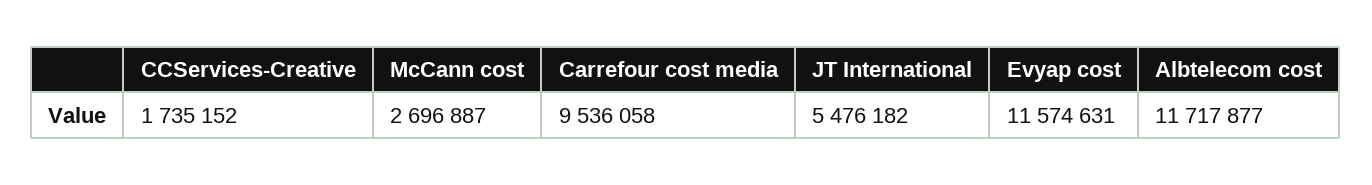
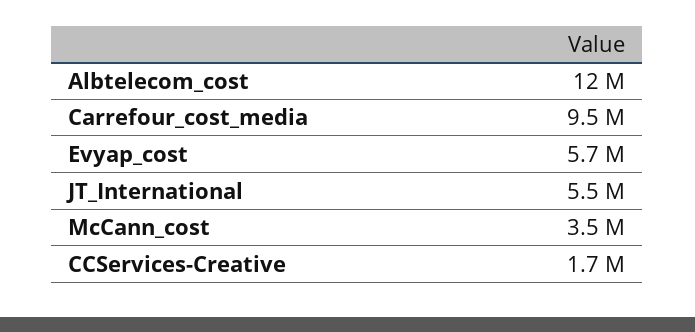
  {
    "CCServices-Creative": 1735152,
-   "McCann cost": 2696887,
+   "McCann cost": 3500000,
    "Carrefour cost media": 9536058,
    "JT International": 5476182,
-   "Evyap cost": 11574631,
+   "Evyap cost": 5700000,
    "Albtelecom cost": 11717877
  }

